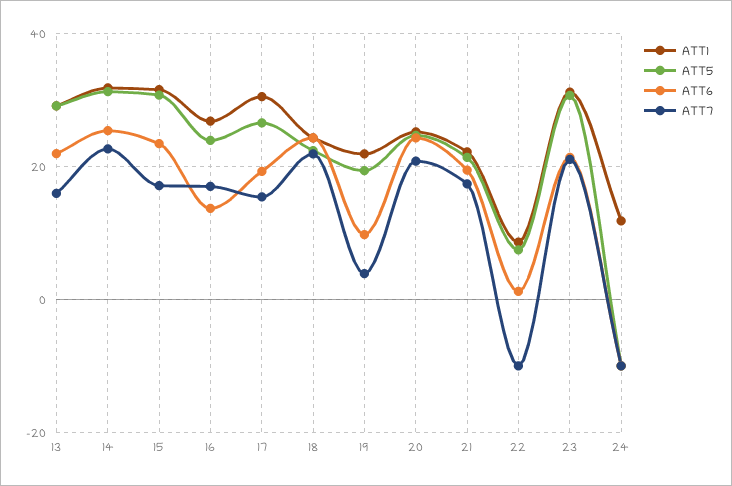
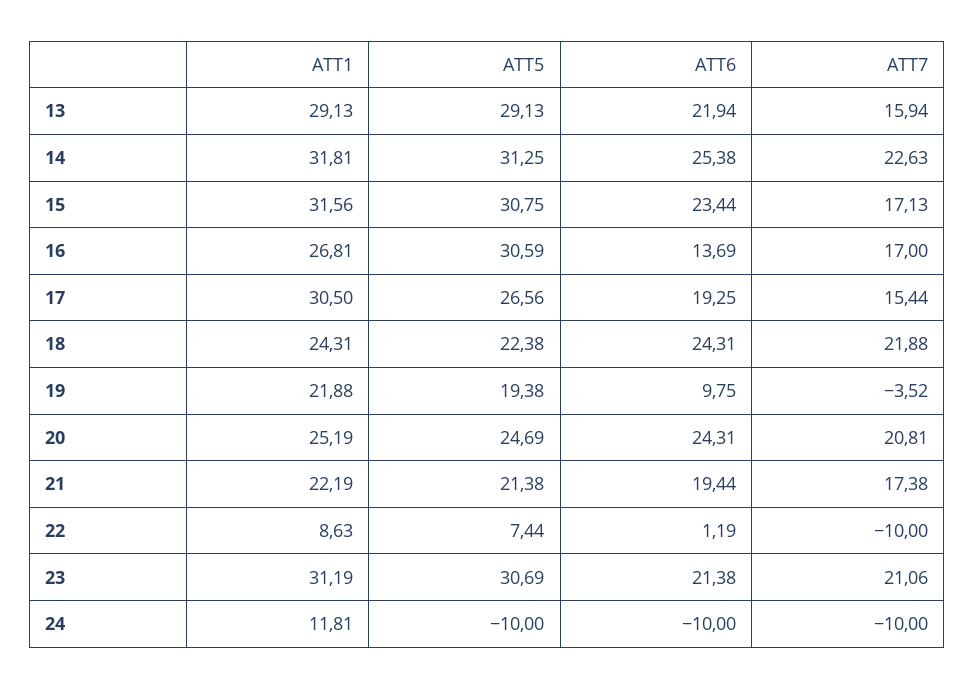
  {
    "ATT1": {
      "13": 29.13,
      "14": 31.81,
      "15": 31.56,
      "16": 26.81,
      "17": 30.5,
      "18": 24.31,
      "19": 21.88,
      "20": 25.19,
      "21": 22.19,
      "22": 8.63,
      "23": 31.19,
      "24": 11.81
    },
    "ATT5": {
      "13": 29.13,
      "14": 31.25,
      "15": 30.75,
-     "16": 24,
+     "16": 30.59,
      "17": 26.56,
      "18": 22.38,
      "19": 19.38,
      "20": 24.69,
      "21": 21.38,
      "22": 7.44,
      "23": 30.69,
      "24": -10
    },
    "ATT6": {
      "13": 21.94,
      "14": 25.38,
      "15": 23.44,
      "16": 13.69,
      "17": 19.25,
      "18": 24.31,
      "19": 9.75,
      "20": 24.31,
      "21": 19.44,
      "22": 1.19,
      "23": 21.38,
      "24": -10
    },
    "ATT7": {
      "13": 15.94,
      "14": 22.63,
      "15": 17.13,
      "16": 17,
      "17": 15.44,
      "18": 21.88,
-     "19": 4,
+     "19": -3.52,
      "20": 20.81,
      "21": 17.38,
      "22": -10,
      "23": 21.06,
      "24": -10
    }
  }

